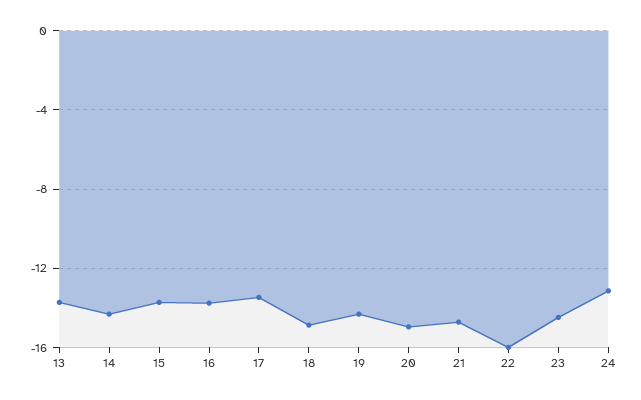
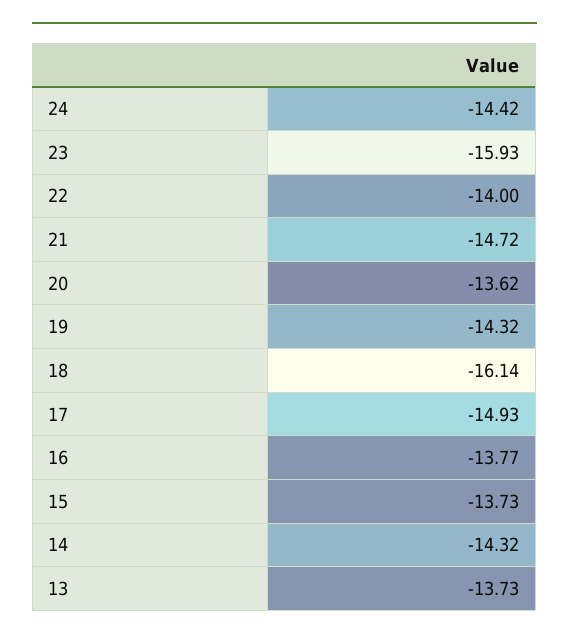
  {
    "13": -13.73,
    "14": -14.32,
    "15": -13.73,
    "16": -13.77,
-   "17": -13.5,
+   "17": -14.93,
-   "18": -15,
+   "18": -16.14,
    "19": -14.32,
-   "20": -15,
+   "20": -13.62,
    "21": -14.72,
-   "22": -16,
+   "22": -14,
-   "23": -14.5,
+   "23": -15.93,
-   "24": -13
+   "24": -14.42
  }

